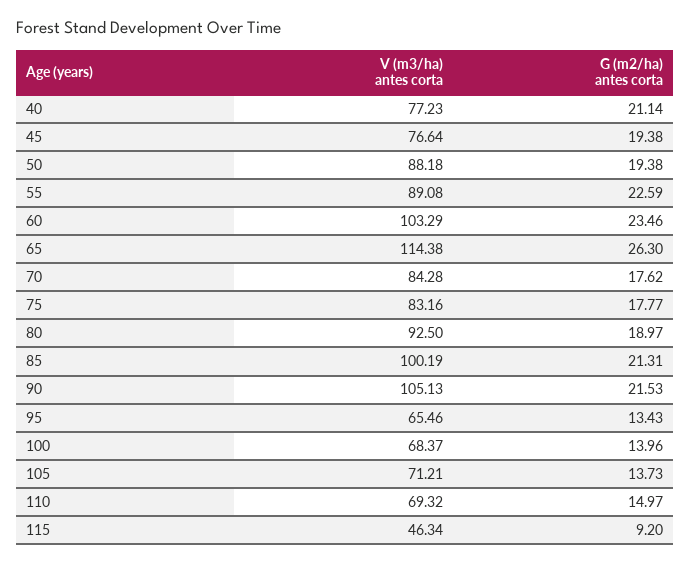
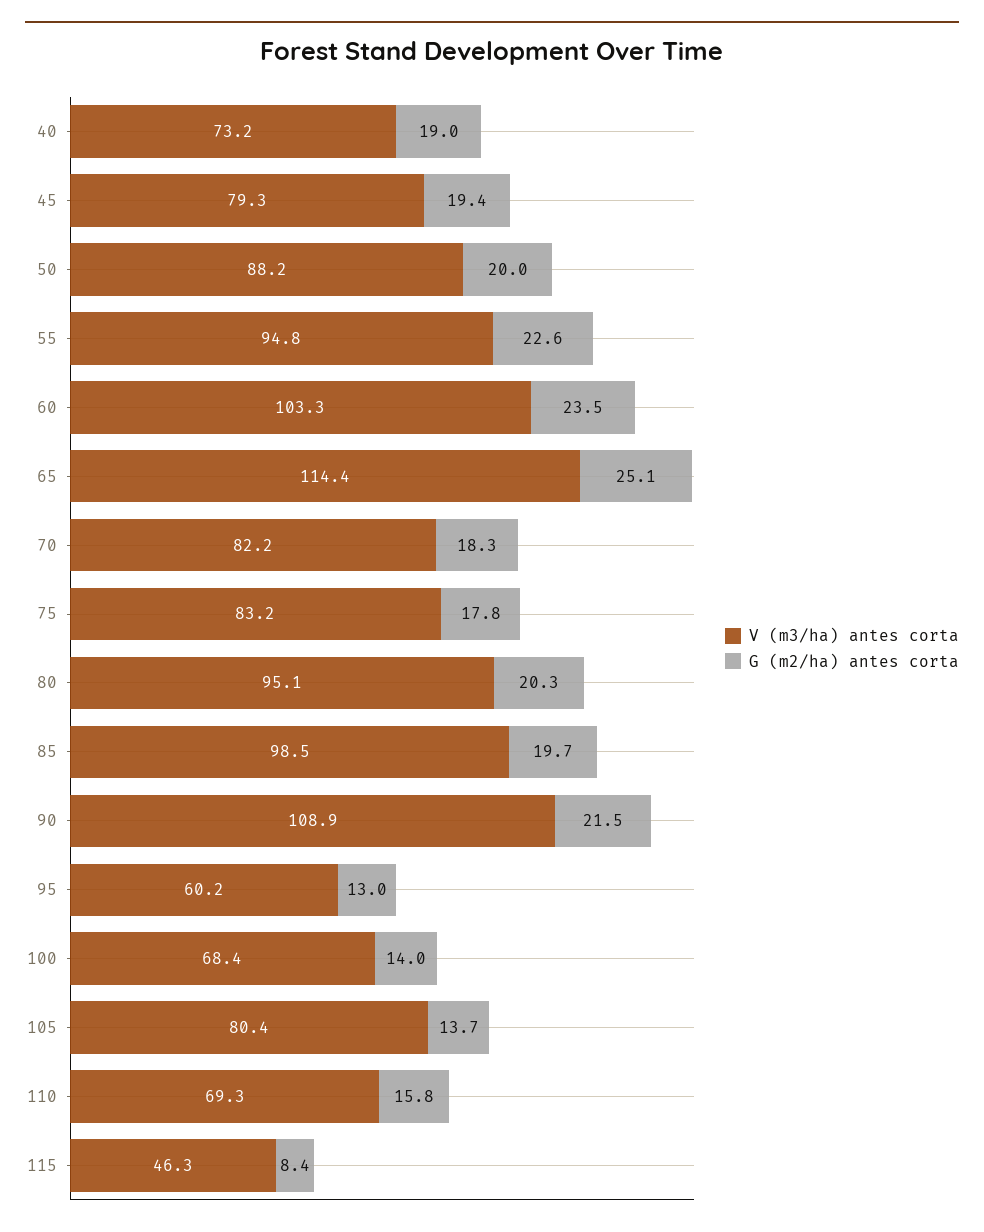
  {
    "V (m3/ha) antes corta": {
-     "40": 77.23,
+     "40": 73.2,
-     "45": 76.64,
+     "45": 79.3,
      "50": 88.18,
-     "55": 89.08,
+     "55": 94.8,
      "60": 103.29,
      "65": 114.38,
-     "70": 84.28,
+     "70": 82.2,
      "75": 83.16,
-     "80": 92.5,
+     "80": 95.1,
-     "85": 100.19,
+     "85": 98.5,
-     "90": 105.13,
+     "90": 108.9,
-     "95": 65.46,
+     "95": 60.2,
      "100": 68.37,
-     "105": 71.21,
+     "105": 80.4,
      "110": 69.32,
      "115": 46.34
    },
    "G (m2/ha) antes corta": {
-     "40": 21.14,
+     "40": 19,
      "45": 19.38,
-     "50": 19.38,
+     "50": 20,
      "55": 22.59,
      "60": 23.46,
-     "65": 26.3,
+     "65": 25.1,
-     "70": 17.62,
+     "70": 18.3,
      "75": 17.77,
-     "80": 18.97,
+     "80": 20.3,
-     "85": 21.31,
+     "85": 19.7,
      "90": 21.53,
-     "95": 13.43,
+     "95": 13,
      "100": 13.96,
      "105": 13.73,
-     "110": 14.97,
+     "110": 15.8,
-     "115": 9.2
+     "115": 8.4
    }
  }

